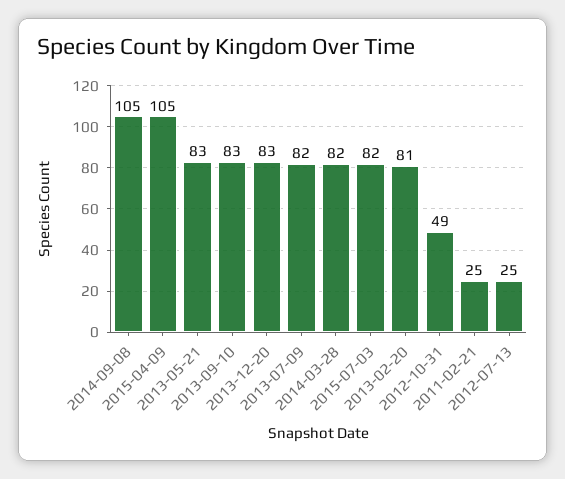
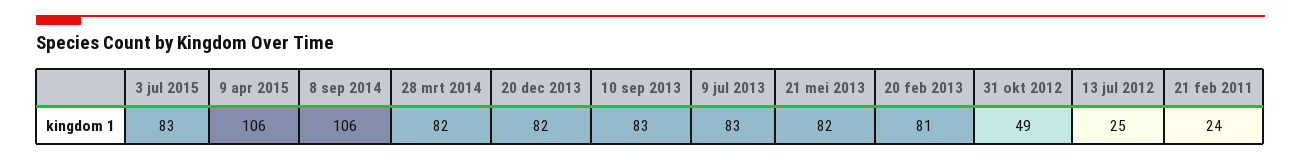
  {
-   "2014-09-08": 105,
+   "2014-09-08": 106,
-   "2015-04-09": 105,
+   "2015-04-09": 106,
-   "2013-05-21": 83,
+   "2013-05-21": 82,
    "2013-09-10": 83,
-   "2013-12-20": 83,
+   "2013-12-20": 82,
-   "2013-07-09": 82,
+   "2013-07-09": 83,
    "2014-03-28": 82,
-   "2015-07-03": 82,
+   "2015-07-03": 83,
    "2013-02-20": 81,
    "2012-10-31": 49,
-   "2011-02-21": 25,
+   "2011-02-21": 24,
    "2012-07-13": 25
  }

